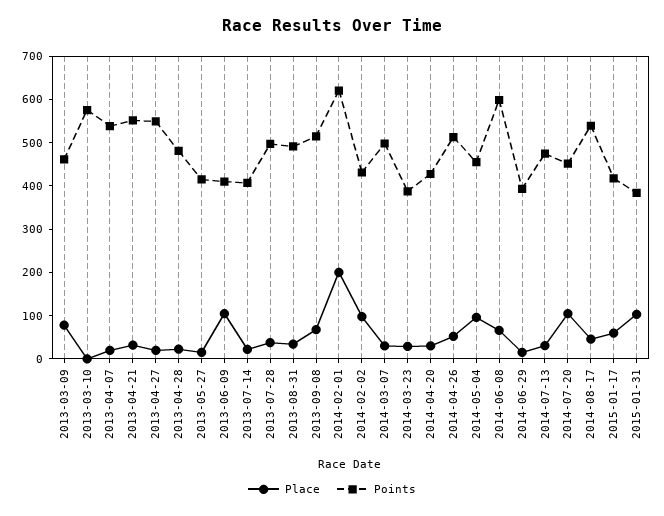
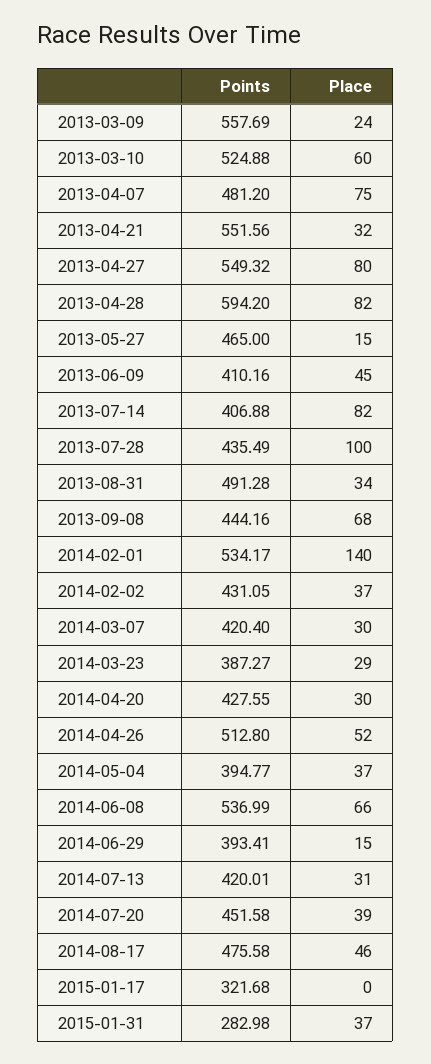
  {
    "Place": {
-     "2013-03-09": 80,
+     "2013-03-09": 24,
-     "2013-03-10": 0,
+     "2013-03-10": 60,
-     "2013-04-07": 20,
+     "2013-04-07": 75,
      "2013-04-21": 32,
-     "2013-04-27": 20,
+     "2013-04-27": 80,
-     "2013-04-28": 20,
+     "2013-04-28": 82,
      "2013-05-27": 15,
-     "2013-06-09": 100,
+     "2013-06-09": 45,
-     "2013-07-14": 20,
+     "2013-07-14": 82,
-     "2013-07-28": 40,
+     "2013-07-28": 100,
      "2013-08-31": 34,
      "2013-09-08": 68,
-     "2014-02-01": 200,
+     "2014-02-01": 140,
-     "2014-02-02": 100,
+     "2014-02-02": 37,
      "2014-03-07": 30,
      "2014-03-23": 29,
      "2014-04-20": 30,
      "2014-04-26": 52,
-     "2014-05-04": 100,
+     "2014-05-04": 37,
      "2014-06-08": 66,
      "2014-06-29": 15,
      "2014-07-13": 31,
-     "2014-07-20": 100,
+     "2014-07-20": 39,
      "2014-08-17": 46,
-     "2015-01-17": 60,
+     "2015-01-17": 0,
-     "2015-01-31": 100
+     "2015-01-31": 37
    },
    "Points": {
-     "2013-03-09": 460,
+     "2013-03-09": 557.69,
-     "2013-03-10": 580,
+     "2013-03-10": 524.88,
-     "2013-04-07": 540,
+     "2013-04-07": 481.2,
      "2013-04-21": 551.56,
      "2013-04-27": 549.32,
-     "2013-04-28": 480,
+     "2013-04-28": 594.2,
-     "2013-05-27": 420,
+     "2013-05-27": 465,
      "2013-06-09": 410.16,
      "2013-07-14": 406.88,
-     "2013-07-28": 500,
+     "2013-07-28": 435.49,
      "2013-08-31": 491.28,
-     "2013-09-08": 520,
+     "2013-09-08": 444.16,
-     "2014-02-01": 620,
+     "2014-02-01": 534.17,
      "2014-02-02": 431.05,
-     "2014-03-07": 500,
+     "2014-03-07": 420.4,
      "2014-03-23": 387.27,
      "2014-04-20": 427.55,
      "2014-04-26": 512.8,
-     "2014-05-04": 460,
+     "2014-05-04": 394.77,
-     "2014-06-08": 600,
+     "2014-06-08": 536.99,
      "2014-06-29": 393.41,
-     "2014-07-13": 480,
+     "2014-07-13": 420.01,
      "2014-07-20": 451.58,
-     "2014-08-17": 540,
+     "2014-08-17": 475.58,
-     "2015-01-17": 420,
+     "2015-01-17": 321.68,
-     "2015-01-31": 380
+     "2015-01-31": 282.98
    }
  }

